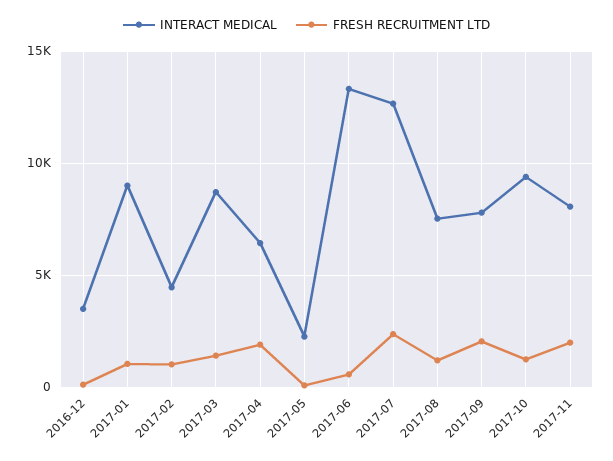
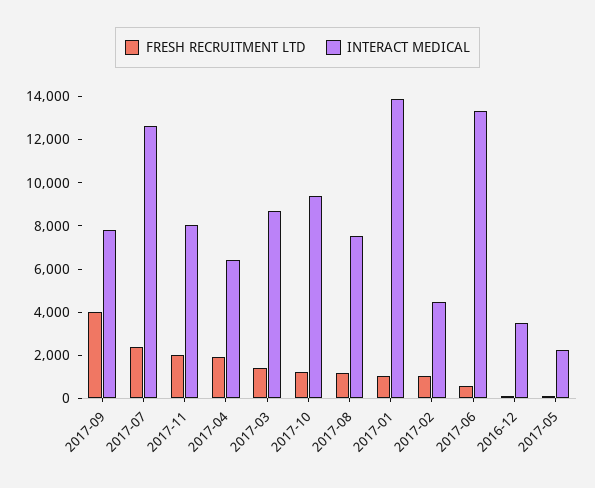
  {
    "INTERACT MEDICAL": {
      "2016-12": 3500,
-     "2017-01": 9000,
+     "2017-01": 14000,
      "2017-02": 4500,
      "2017-03": 8500,
      "2017-04": 6500,
      "2017-05": 2500,
      "2017-06": 13500,
      "2017-07": 12500,
      "2017-08": 7500,
      "2017-09": 8000,
      "2017-10": 9500,
      "2017-11": 8000
    },
    "FRESH RECRUITMENT LTD": {
      "2016-12": 0,
      "2017-01": 1000,
      "2017-02": 1000,
      "2017-03": 1500,
      "2017-04": 2000,
      "2017-05": 0,
      "2017-06": 500,
      "2017-07": 2500,
      "2017-08": 1000,
-     "2017-09": 2000,
+     "2017-09": 4000,
      "2017-10": 1000,
      "2017-11": 2000
    }
  }

